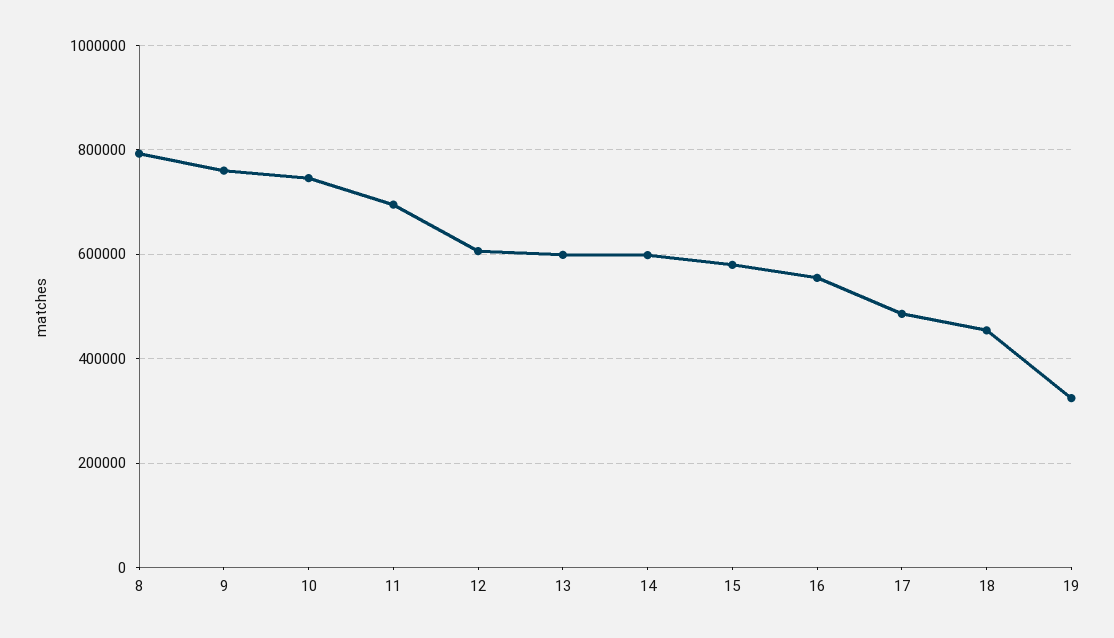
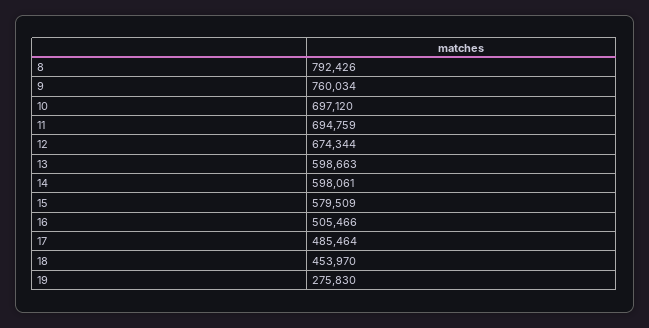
  {
    "8": 792426,
    "9": 760034,
-   "10": 740000,
+   "10": 697120,
    "11": 694759,
-   "12": 600000,
+   "12": 674344,
    "13": 598663,
    "14": 598061,
    "15": 579509,
-   "16": 560000,
+   "16": 505466,
    "17": 485464,
    "18": 453970,
-   "19": 320000
+   "19": 275830
  }

